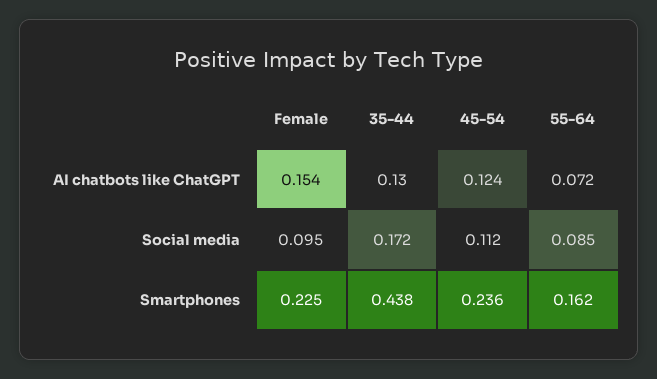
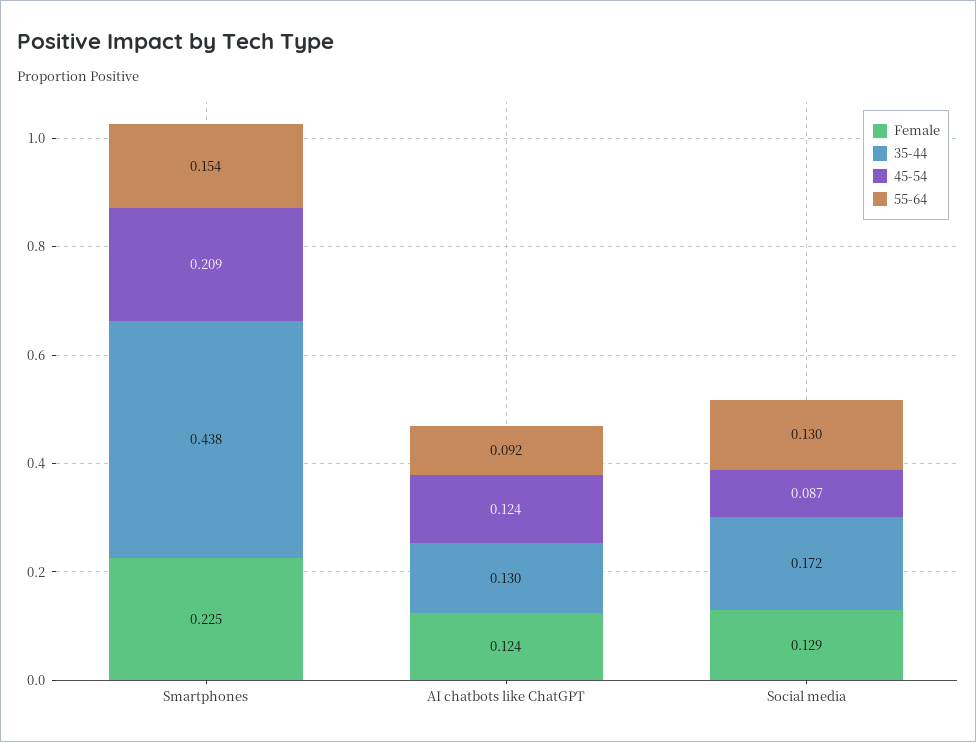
  {
    "Female": {
-     "AI chatbots like ChatGPT": 0.154,
+     "AI chatbots like ChatGPT": 0.124,
-     "Social media": 0.095,
+     "Social media": 0.129,
      "Smartphones": 0.225
    },
    "35-44": {
      "AI chatbots like ChatGPT": 0.13,
      "Social media": 0.172,
      "Smartphones": 0.438
    },
    "45-54": {
      "AI chatbots like ChatGPT": 0.124,
-     "Social media": 0.112,
+     "Social media": 0.087,
-     "Smartphones": 0.236
+     "Smartphones": 0.209
    },
    "55-64": {
-     "AI chatbots like ChatGPT": 0.072,
+     "AI chatbots like ChatGPT": 0.092,
-     "Social media": 0.085,
+     "Social media": 0.13,
-     "Smartphones": 0.162
+     "Smartphones": 0.154
    }
  }

